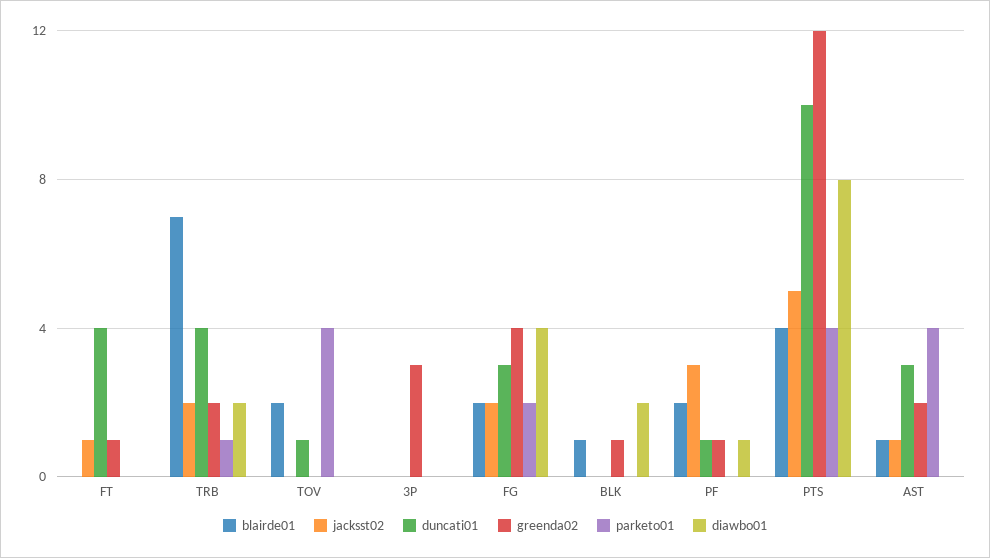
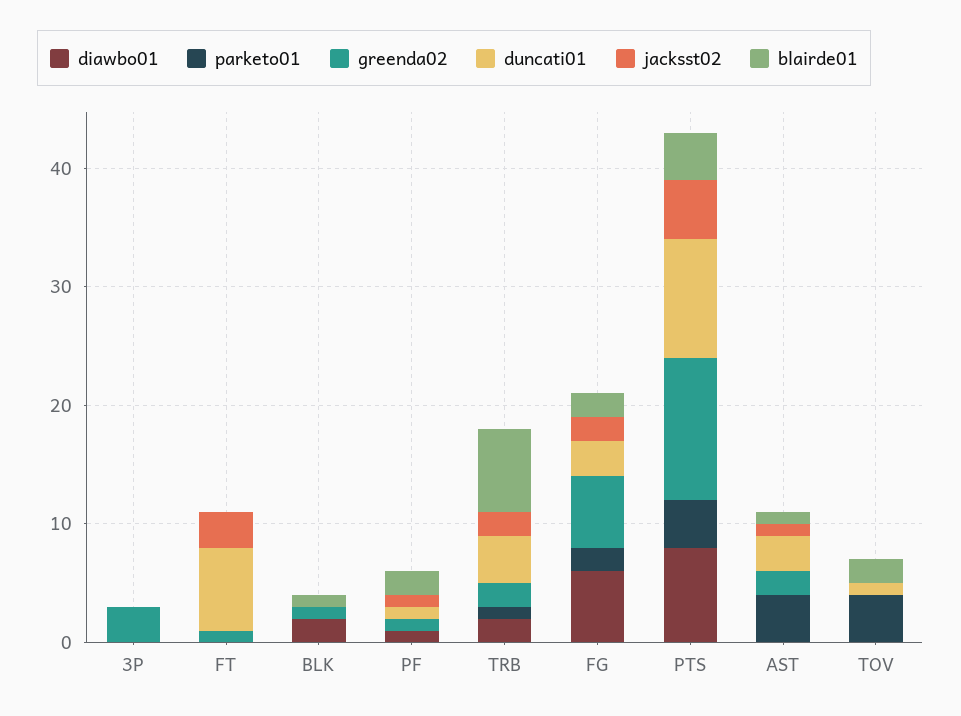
  {
    "blairde01": {
      "FT": 0,
      "TRB": 7,
      "TOV": 2,
      "3P": 0,
      "FG": 2,
      "BLK": 1,
      "PF": 2,
      "PTS": 4,
      "AST": 1
    },
    "jacksst02": {
-     "FT": 1,
+     "FT": 3,
      "TRB": 2,
      "TOV": 0,
      "3P": 0,
      "FG": 2,
      "BLK": 0,
-     "PF": 3,
+     "PF": 1,
      "PTS": 5,
      "AST": 1
    },
    "duncati01": {
-     "FT": 4,
+     "FT": 7,
      "TRB": 4,
      "TOV": 1,
      "3P": 0,
      "FG": 3,
      "BLK": 0,
      "PF": 1,
      "PTS": 10,
      "AST": 3
    },
    "greenda02": {
      "FT": 1,
      "TRB": 2,
      "TOV": 0,
      "3P": 3,
-     "FG": 4,
+     "FG": 6,
      "BLK": 1,
      "PF": 1,
      "PTS": 12,
      "AST": 2
    },
    "parketo01": {
      "FT": 0,
      "TRB": 1,
      "TOV": 4,
      "3P": 0,
      "FG": 2,
      "BLK": 0,
      "PF": 0,
      "PTS": 4,
      "AST": 4
    },
    "diawbo01": {
      "FT": 0,
      "TRB": 2,
      "TOV": 0,
      "3P": 0,
-     "FG": 4,
+     "FG": 6,
      "BLK": 2,
      "PF": 1,
      "PTS": 8,
      "AST": 0
    }
  }

